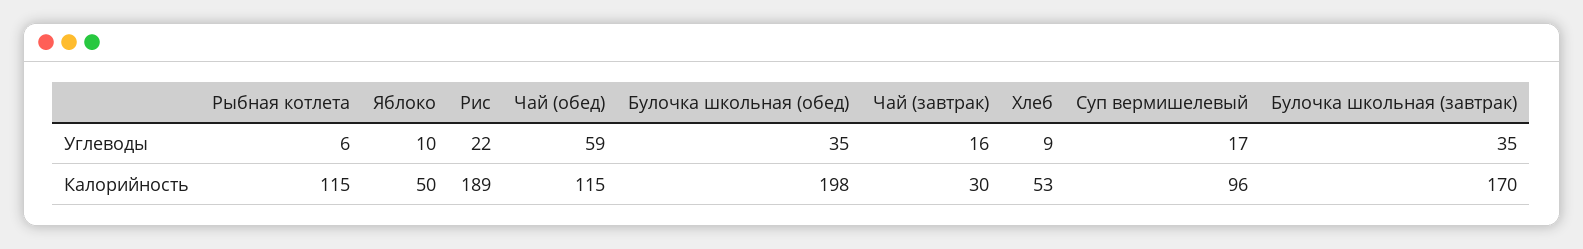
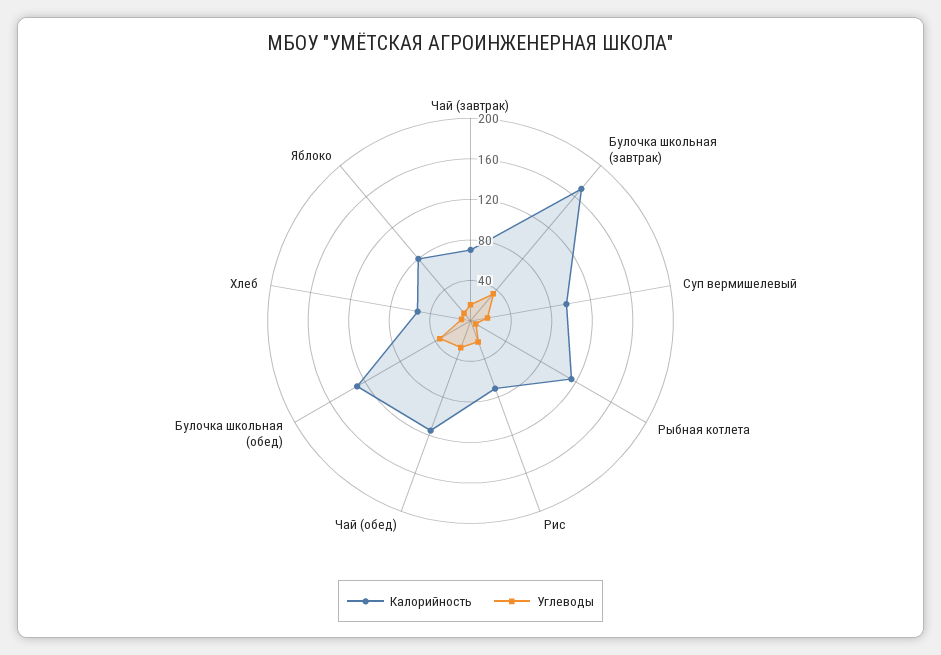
  {
    "Углеводы": {
      "Рыбная котлета": 6,
      "Яблоко": 10,
      "Рис": 22,
-     "Чай (обед)": 59,
+     "Чай (обед)": 30,
      "Булочка школьная (обед)": 35,
      "Чай (завтрак)": 16,
      "Хлеб": 9,
      "Суп вермишелевый": 17,
      "Булочка школьная (завтрак)": 35
    },
    "Калорийность": {
      "Рыбная котлета": 115,
-     "Яблоко": 50,
+     "Яблоко": 80,
-     "Рис": 189,
+     "Рис": 70,
      "Чай (обед)": 115,
-     "Булочка школьная (обед)": 198,
+     "Булочка школьная (обед)": 130,
-     "Чай (завтрак)": 30,
+     "Чай (завтрак)": 70,
      "Хлеб": 53,
      "Суп вермишелевый": 96,
      "Булочка школьная (завтрак)": 170
    }
  }

